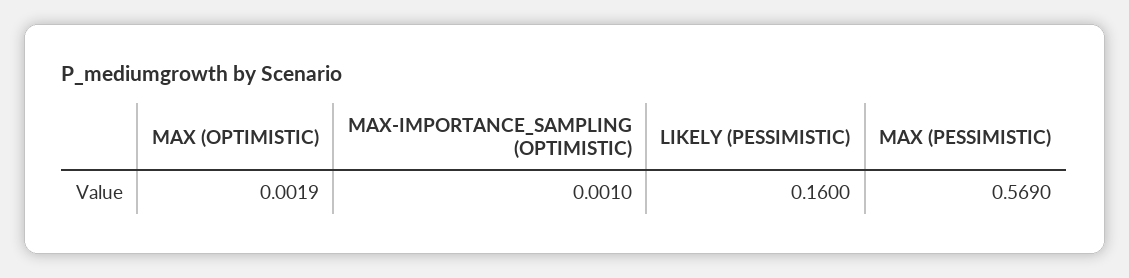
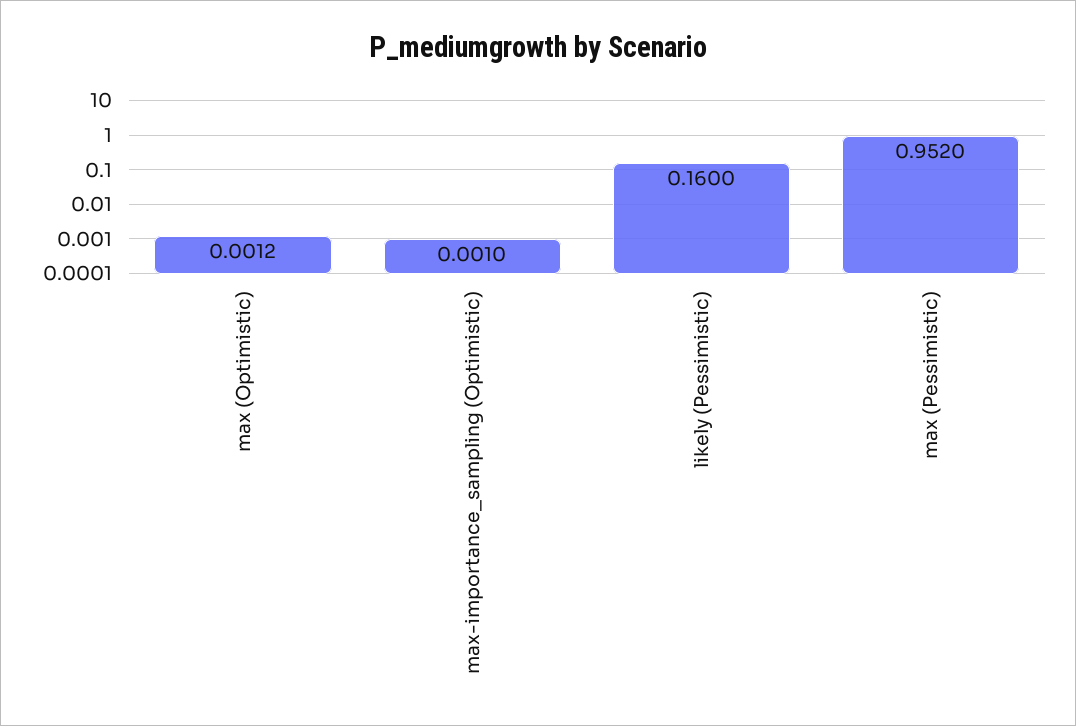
  {
-   "MAX (OPTIMISTIC)": 0.0019,
+   "MAX (OPTIMISTIC)": 0.0012,
    "MAX-IMPORTANCE_SAMPLING (OPTIMISTIC)": 0.001,
    "LIKELY (PESSIMISTIC)": 0.16,
-   "MAX (PESSIMISTIC)": 0.569
+   "MAX (PESSIMISTIC)": 0.952
  }

